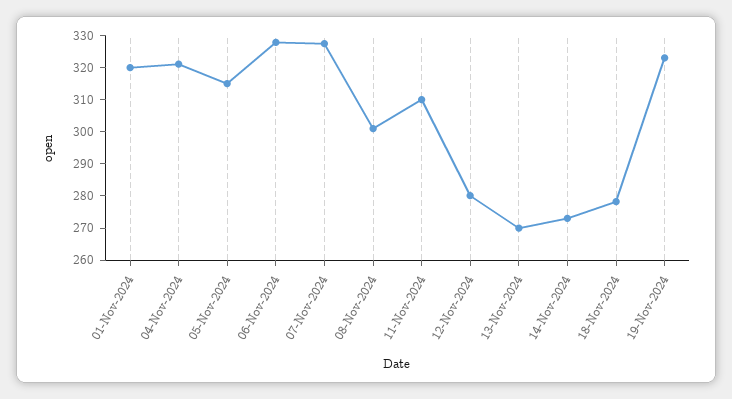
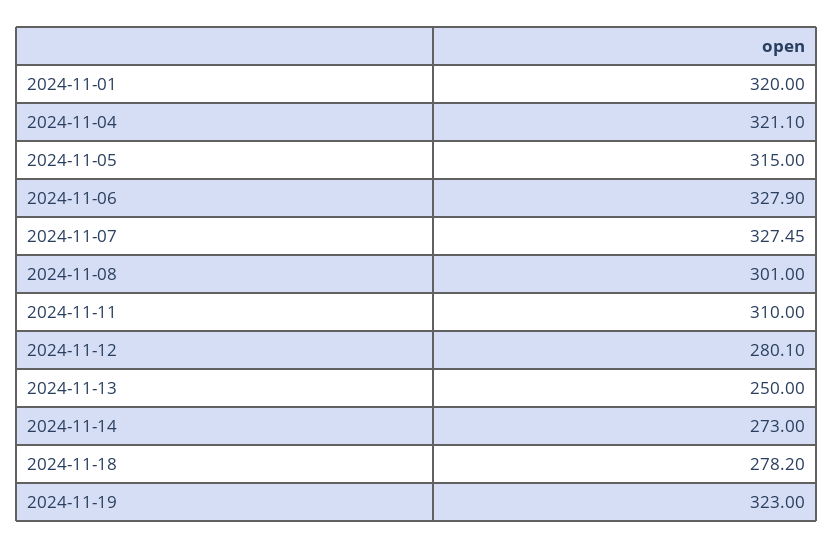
  {
    "01-Nov-2024": 320,
    "04-Nov-2024": 321.1,
    "05-Nov-2024": 315,
    "06-Nov-2024": 327.9,
    "07-Nov-2024": 327.45,
    "08-Nov-2024": 301,
    "11-Nov-2024": 310,
    "12-Nov-2024": 280.1,
-   "13-Nov-2024": 270,
+   "13-Nov-2024": 250,
    "14-Nov-2024": 273,
    "18-Nov-2024": 278.2,
    "19-Nov-2024": 323
  }

